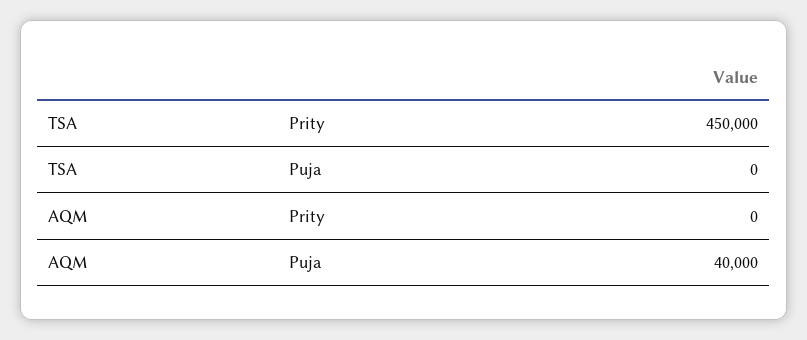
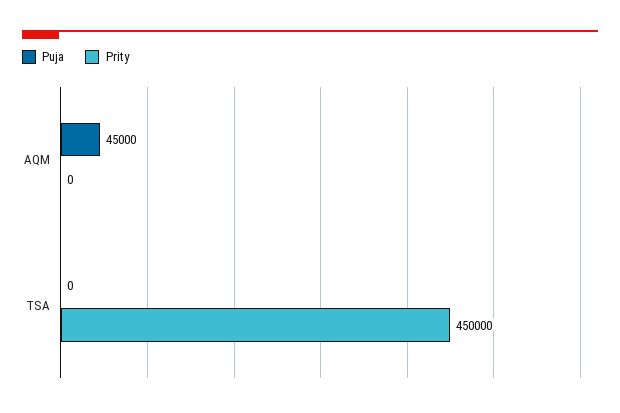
  {
    "Prity": {
      "TSA": 450000,
      "AQM": 0
    },
    "Puja": {
      "TSA": 0,
-     "AQM": 40000
+     "AQM": 45000
    }
  }

